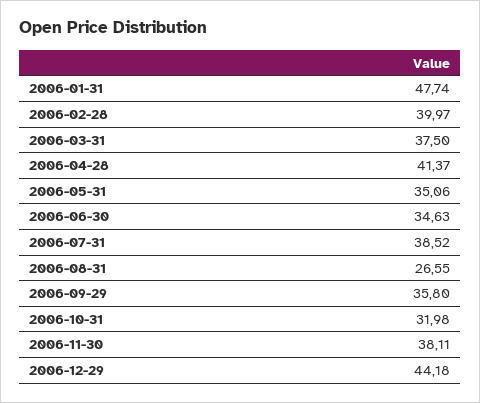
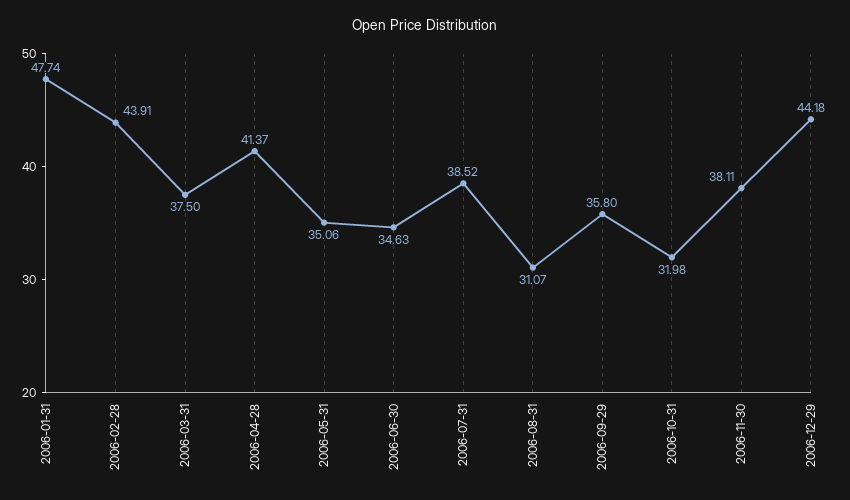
  {
    "2006-01-31": 47.74,
-   "2006-02-28": 39.97,
+   "2006-02-28": 43.91,
    "2006-03-31": 37.5,
    "2006-04-28": 41.37,
    "2006-05-31": 35.06,
    "2006-06-30": 34.63,
    "2006-07-31": 38.52,
-   "2006-08-31": 26.55,
+   "2006-08-31": 31.07,
    "2006-09-29": 35.8,
    "2006-10-31": 31.98,
    "2006-11-30": 38.11,
    "2006-12-29": 44.18
  }

